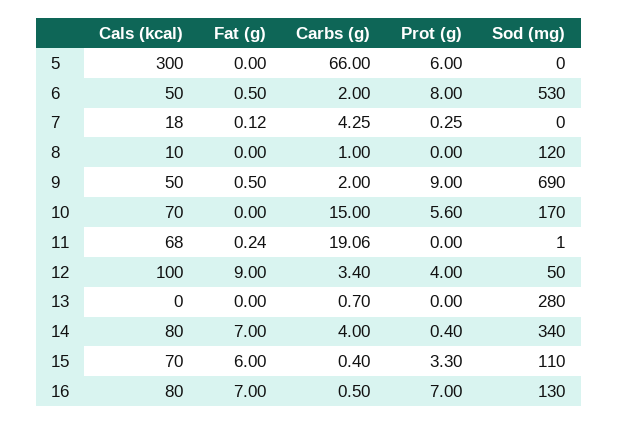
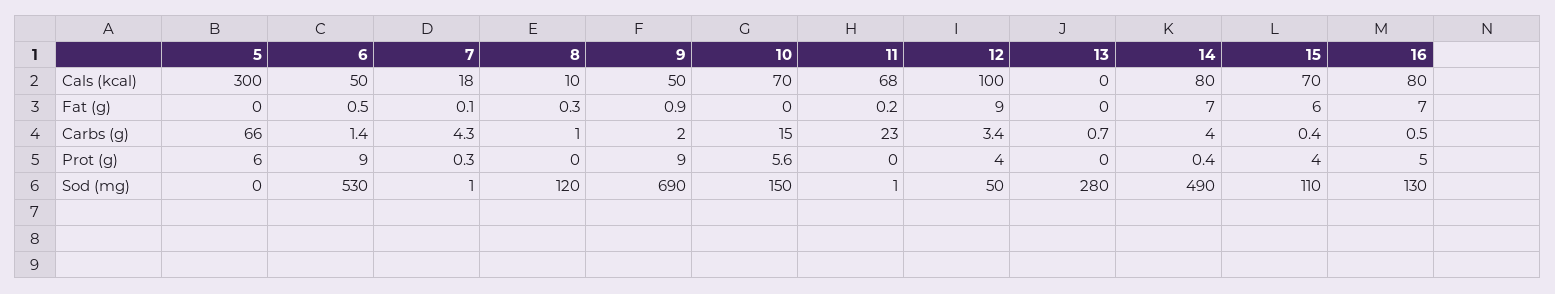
  {
    "Cals (kcal)": {
      "5": 300,
      "6": 50,
      "7": 18,
      "8": 10,
      "9": 50,
      "10": 70,
      "11": 68,
      "12": 100,
      "13": 0,
      "14": 80,
      "15": 70,
      "16": 80
    },
    "Fat (g)": {
      "5": 0,
      "6": 0.5,
      "7": 0.12,
-     "8": 0,
+     "8": 0.3,
-     "9": 0.5,
+     "9": 0.9,
      "10": 0,
      "11": 0.24,
      "12": 9,
      "13": 0,
      "14": 7,
      "15": 6,
      "16": 7
    },
    "Carbs (g)": {
      "5": 66,
-     "6": 2,
+     "6": 1.4,
      "7": 4.25,
      "8": 1,
      "9": 2,
      "10": 15,
-     "11": 19.06,
+     "11": 23,
      "12": 3.4,
      "13": 0.7,
      "14": 4,
      "15": 0.4,
      "16": 0.5
    },
    "Prot (g)": {
      "5": 6,
-     "6": 8,
+     "6": 9,
      "7": 0.25,
      "8": 0,
      "9": 9,
      "10": 5.6,
      "11": 0,
      "12": 4,
      "13": 0,
      "14": 0.4,
-     "15": 3.3,
+     "15": 4,
-     "16": 7
+     "16": 5
    },
    "Sod (mg)": {
      "5": 0,
      "6": 530,
-     "7": 0,
+     "7": 1,
      "8": 120,
      "9": 690,
-     "10": 170,
+     "10": 150,
      "11": 1,
      "12": 50,
      "13": 280,
-     "14": 340,
+     "14": 490,
      "15": 110,
      "16": 130
    }
  }

